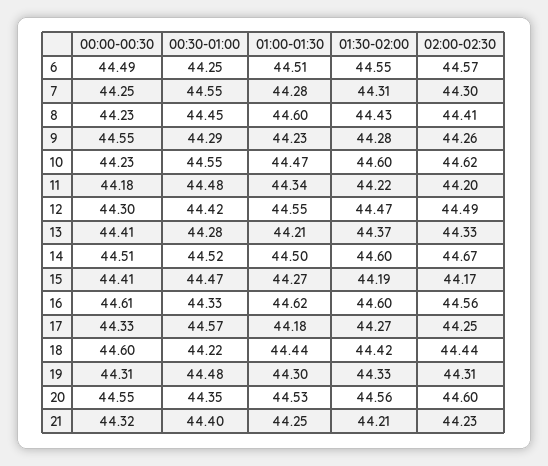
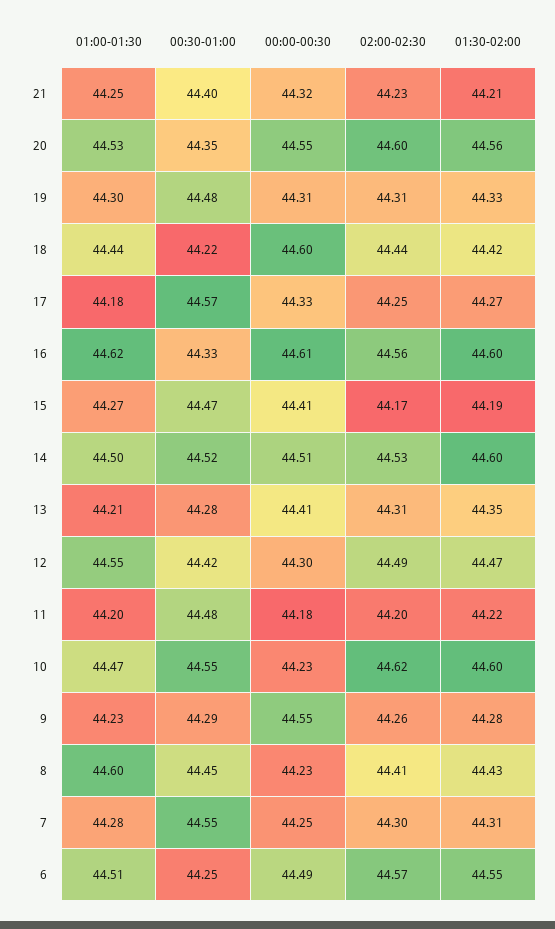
  {
    "00:00-00:30": {
      "6": 44.49,
      "7": 44.25,
      "8": 44.23,
      "9": 44.55,
      "10": 44.23,
      "11": 44.18,
      "12": 44.3,
      "13": 44.41,
      "14": 44.51,
      "15": 44.41,
      "16": 44.61,
      "17": 44.33,
      "18": 44.6,
      "19": 44.31,
      "20": 44.55,
      "21": 44.32
    },
    "00:30-01:00": {
      "6": 44.25,
      "7": 44.55,
      "8": 44.45,
      "9": 44.29,
      "10": 44.55,
      "11": 44.48,
      "12": 44.42,
      "13": 44.28,
      "14": 44.52,
      "15": 44.47,
      "16": 44.33,
      "17": 44.57,
      "18": 44.22,
      "19": 44.48,
      "20": 44.35,
      "21": 44.4
    },
    "01:00-01:30": {
      "6": 44.51,
      "7": 44.28,
      "8": 44.6,
      "9": 44.23,
      "10": 44.47,
-     "11": 44.34,
+     "11": 44.2,
      "12": 44.55,
      "13": 44.21,
      "14": 44.5,
      "15": 44.27,
      "16": 44.62,
      "17": 44.18,
      "18": 44.44,
      "19": 44.3,
      "20": 44.53,
      "21": 44.25
    },
    "01:30-02:00": {
      "6": 44.55,
      "7": 44.31,
      "8": 44.43,
      "9": 44.28,
      "10": 44.6,
      "11": 44.22,
      "12": 44.47,
-     "13": 44.37,
+     "13": 44.35,
      "14": 44.6,
      "15": 44.19,
      "16": 44.6,
      "17": 44.27,
      "18": 44.42,
      "19": 44.33,
      "20": 44.56,
      "21": 44.21
    },
    "02:00-02:30": {
      "6": 44.57,
      "7": 44.3,
      "8": 44.41,
      "9": 44.26,
      "10": 44.62,
      "11": 44.2,
      "12": 44.49,
-     "13": 44.33,
+     "13": 44.31,
-     "14": 44.67,
+     "14": 44.53,
      "15": 44.17,
      "16": 44.56,
      "17": 44.25,
      "18": 44.44,
      "19": 44.31,
      "20": 44.6,
      "21": 44.23
    }
  }

